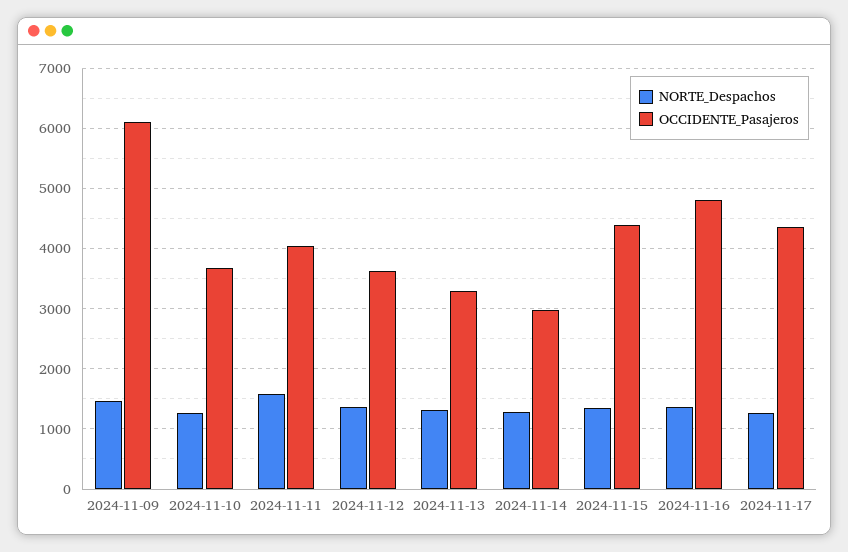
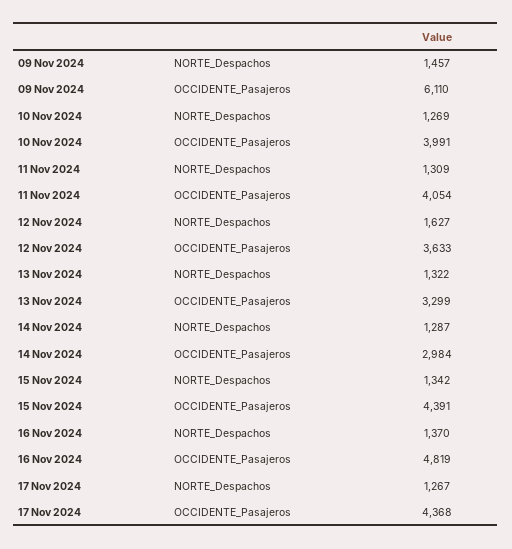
  {
    "NORTE_Despachos": {
      "2024-11-09": 1457,
      "2024-11-10": 1269,
-     "2024-11-11": 1600,
+     "2024-11-11": 1309,
-     "2024-11-12": 1400,
+     "2024-11-12": 1627,
      "2024-11-13": 1322,
      "2024-11-14": 1287,
      "2024-11-15": 1342,
      "2024-11-16": 1370,
      "2024-11-17": 1267
    },
    "OCCIDENTE_Pasajeros": {
      "2024-11-09": 6110,
-     "2024-11-10": 3700,
+     "2024-11-10": 3991,
      "2024-11-11": 4054,
      "2024-11-12": 3633,
      "2024-11-13": 3299,
      "2024-11-14": 2984,
      "2024-11-15": 4391,
      "2024-11-16": 4819,
      "2024-11-17": 4368
    }
  }

